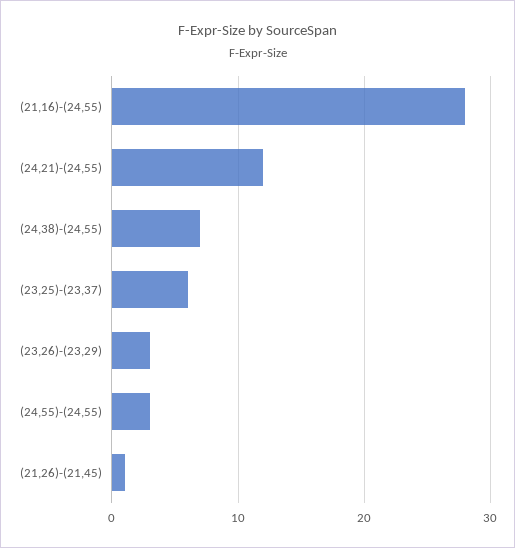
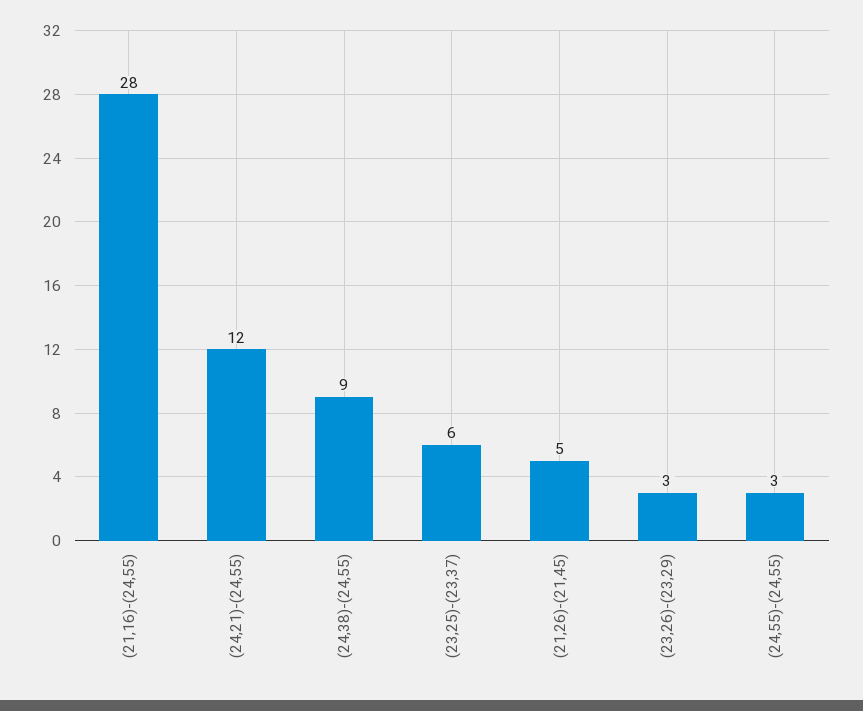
  {
    "(21,16)-(24,55)": 28,
    "(24,21)-(24,55)": 12,
-   "(24,38)-(24,55)": 7,
+   "(24,38)-(24,55)": 9,
    "(23,25)-(23,37)": 6,
    "(23,26)-(23,29)": 3,
    "(24,55)-(24,55)": 3,
-   "(21,26)-(21,45)": 1
+   "(21,26)-(21,45)": 5
  }

